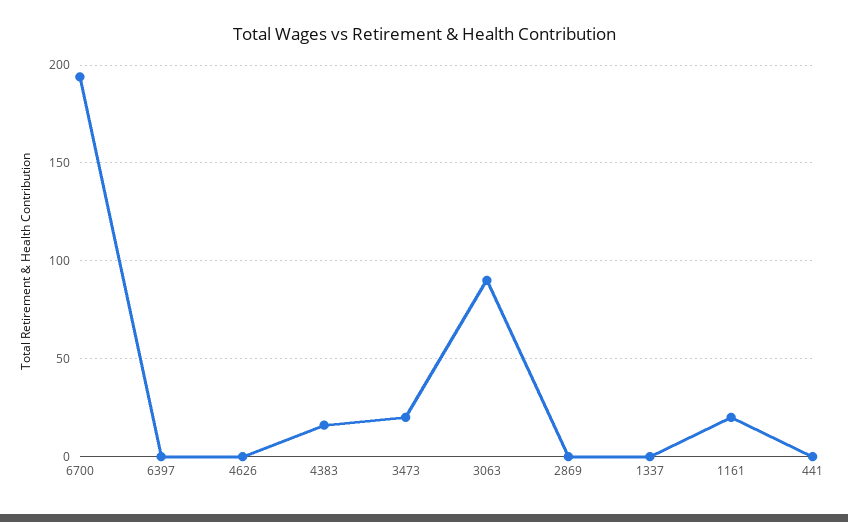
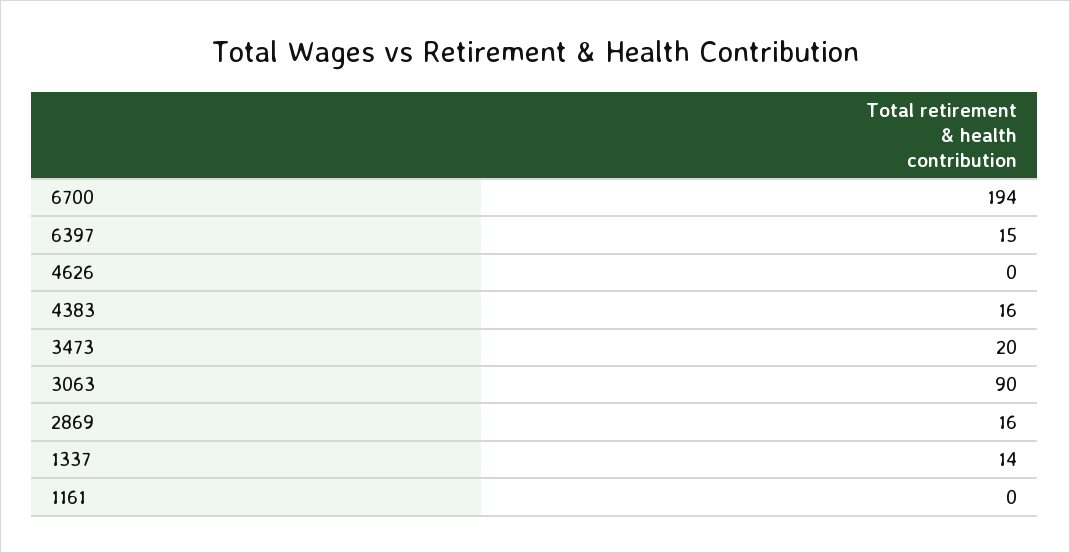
  {
    "6700": 194,
-   "6397": 0,
+   "6397": 15,
    "4626": 0,
    "4383": 16,
    "3473": 20,
    "3063": 90,
-   "2869": 0,
+   "2869": 16,
-   "1337": 0,
+   "1337": 14,
-   "1161": 20,
+   "1161": 0
-   "441": 0
  }

